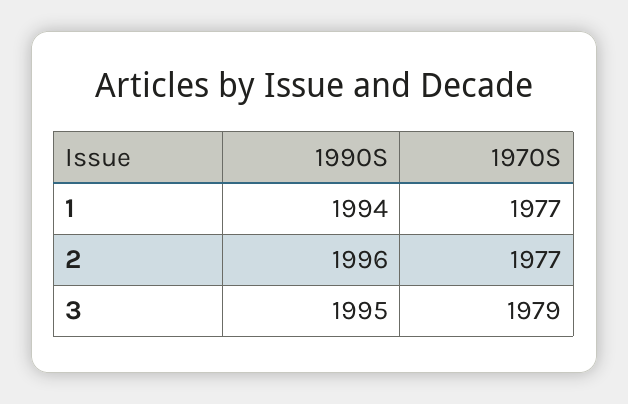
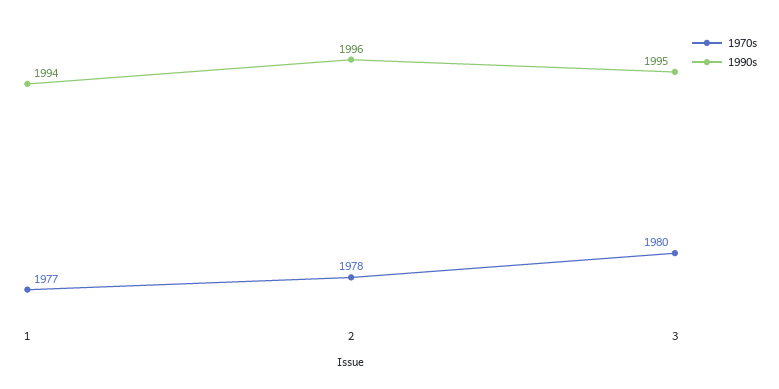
  {
    "1990S": {
      "1": 1994,
      "2": 1996,
      "3": 1995
    },
    "1970S": {
      "1": 1977,
-     "2": 1977,
+     "2": 1978,
-     "3": 1979
+     "3": 1980
    }
  }

